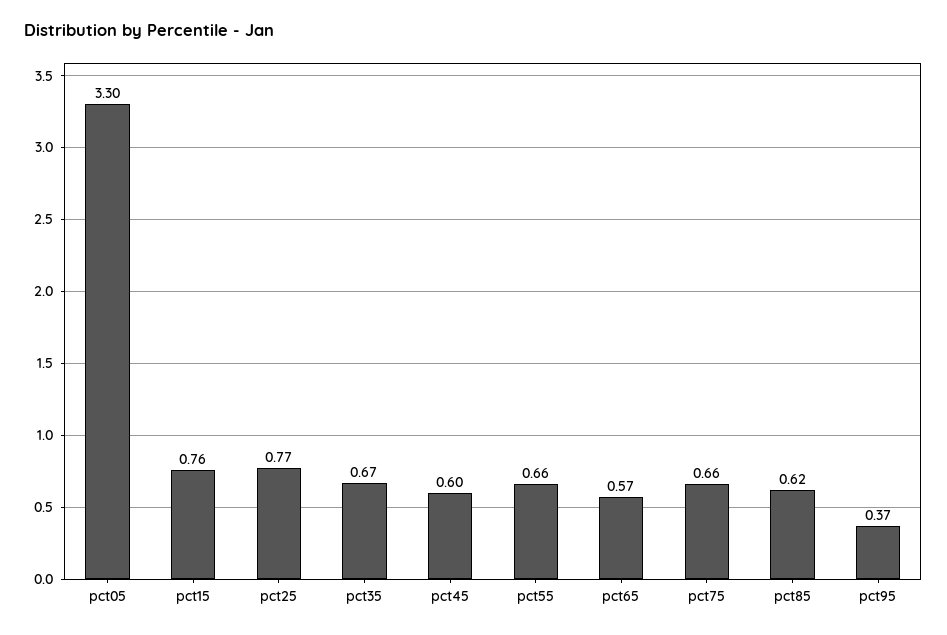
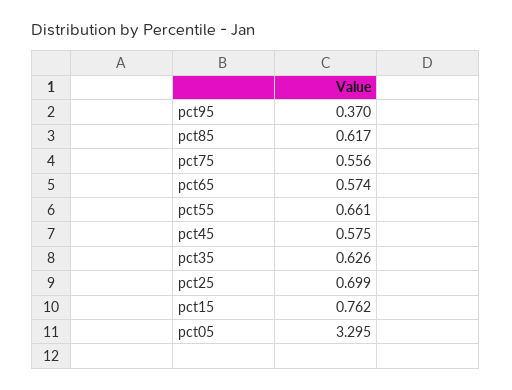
  {
    "pct05": 3.295,
    "pct15": 0.762,
-   "pct25": 0.77,
+   "pct25": 0.699,
-   "pct35": 0.67,
+   "pct35": 0.626,
-   "pct45": 0.6,
+   "pct45": 0.575,
    "pct55": 0.661,
    "pct65": 0.574,
-   "pct75": 0.66,
+   "pct75": 0.556,
    "pct85": 0.617,
    "pct95": 0.37
  }

